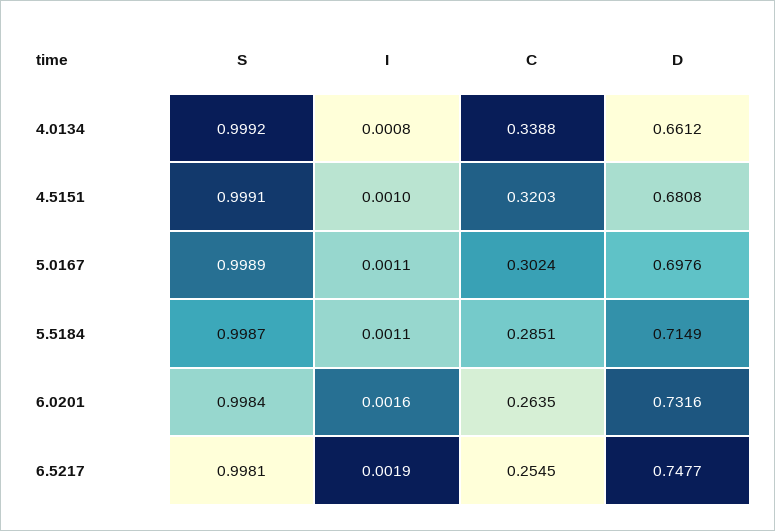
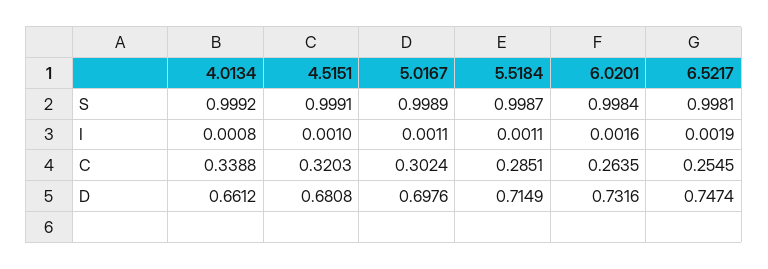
  {
    "S": {
      "4.0134": 0.9992,
      "4.5151": 0.9991,
      "5.0167": 0.9989,
      "5.5184": 0.9987,
      "6.0201": 0.9984,
      "6.5217": 0.9981
    },
    "I": {
      "4.0134": 0.0008,
      "4.5151": 0.001,
      "5.0167": 0.0011,
      "5.5184": 0.0011,
      "6.0201": 0.0016,
      "6.5217": 0.0019
    },
    "C": {
      "4.0134": 0.3388,
      "4.5151": 0.3203,
      "5.0167": 0.3024,
      "5.5184": 0.2851,
      "6.0201": 0.2635,
      "6.5217": 0.2545
    },
    "D": {
      "4.0134": 0.6612,
      "4.5151": 0.6808,
      "5.0167": 0.6976,
      "5.5184": 0.7149,
      "6.0201": 0.7316,
-     "6.5217": 0.7477
+     "6.5217": 0.7474
    }
  }

